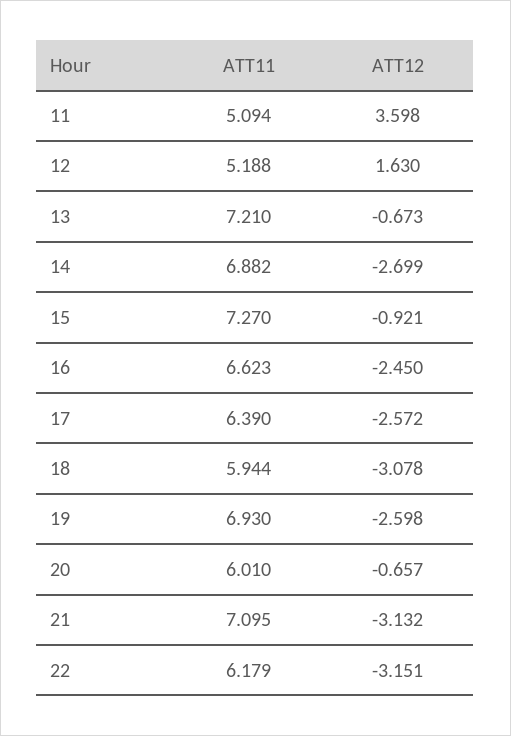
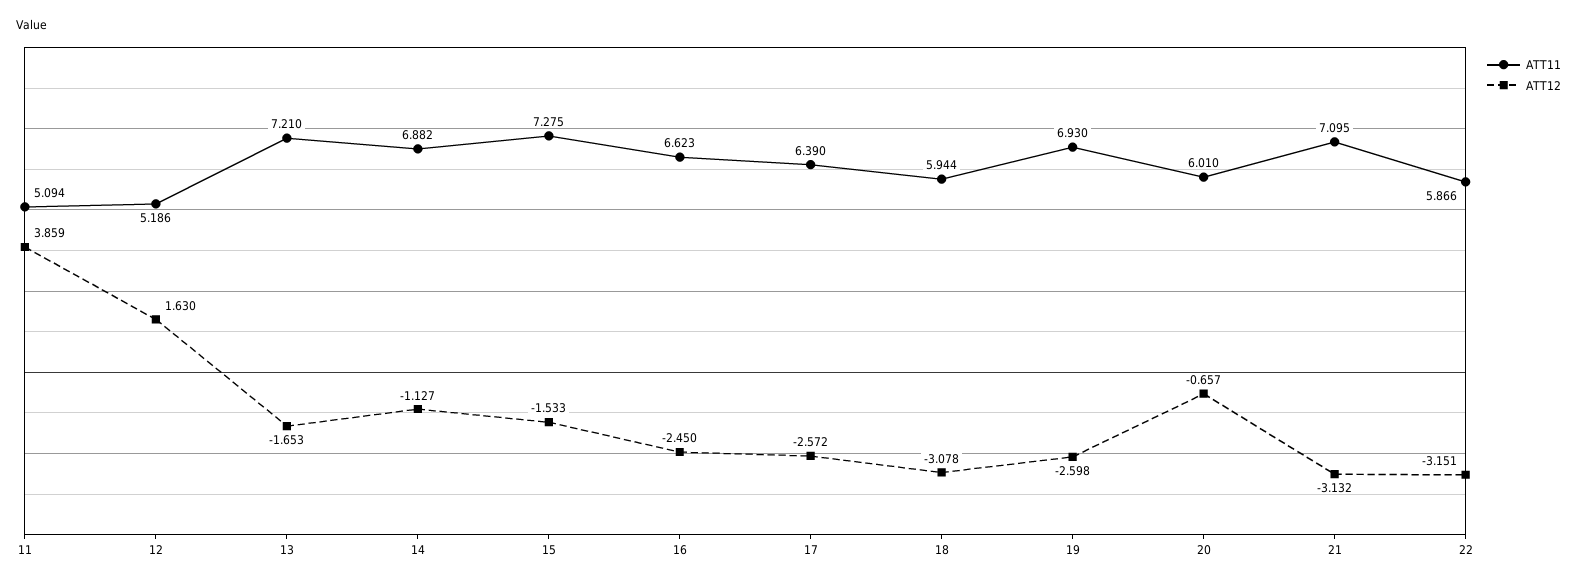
  {
    "ATT11": {
      "11": 5.094,
-     "12": 5.188,
+     "12": 5.186,
      "13": 7.21,
      "14": 6.882,
-     "15": 7.27,
+     "15": 7.275,
      "16": 6.623,
      "17": 6.39,
      "18": 5.944,
      "19": 6.93,
      "20": 6.01,
      "21": 7.095,
-     "22": 6.179
+     "22": 5.866
    },
    "ATT12": {
-     "11": 3.598,
+     "11": 3.859,
      "12": 1.63,
-     "13": -0.673,
+     "13": -1.653,
-     "14": -2.699,
+     "14": -1.127,
-     "15": -0.921,
+     "15": -1.533,
      "16": -2.45,
      "17": -2.572,
      "18": -3.078,
      "19": -2.598,
      "20": -0.657,
      "21": -3.132,
      "22": -3.151
    }
  }

